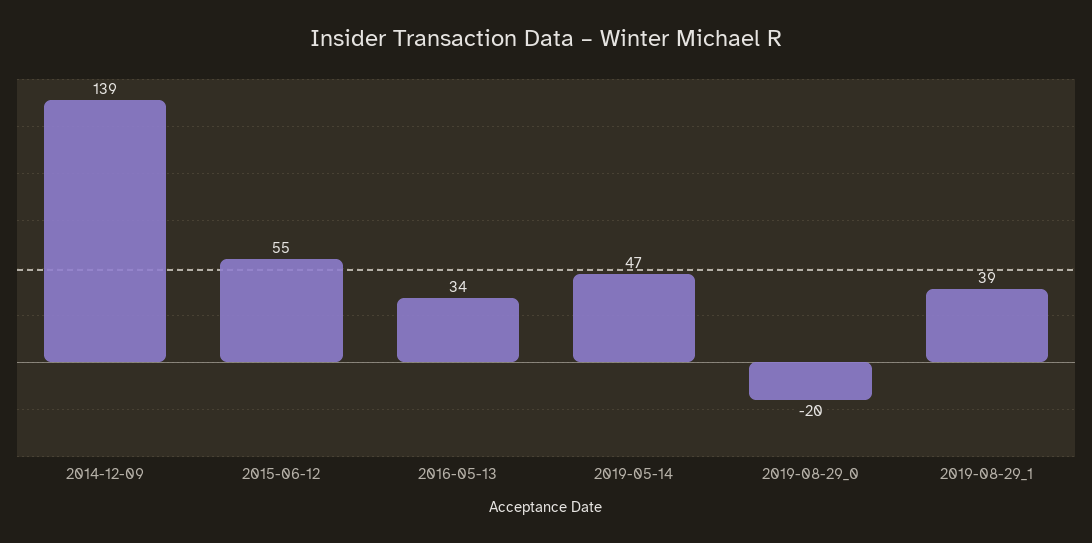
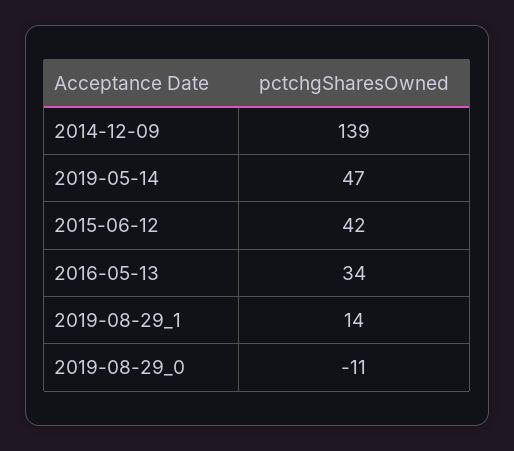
  {
    "2014-12-09": 139,
-   "2015-06-12": 55,
+   "2015-06-12": 42,
    "2016-05-13": 34,
    "2019-05-14": 47,
-   "2019-08-29_0": -20,
+   "2019-08-29_0": -11,
-   "2019-08-29_1": 39
+   "2019-08-29_1": 14
  }

